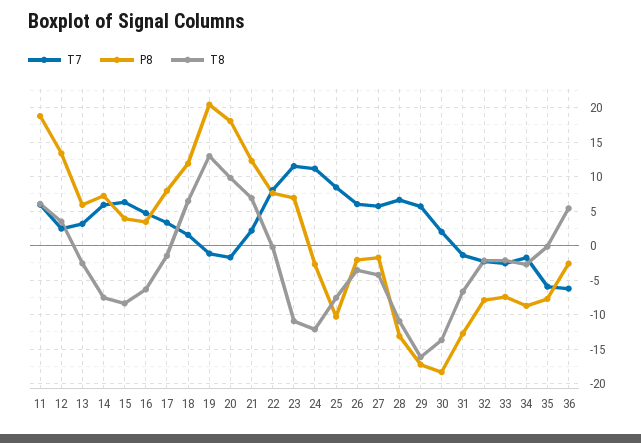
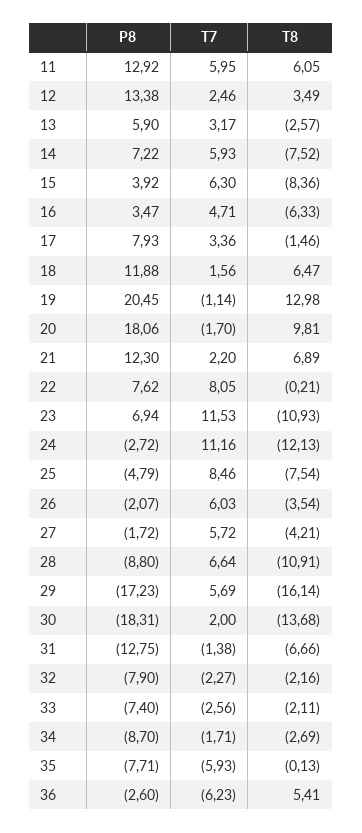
  {
    "T7": {
      "11": 5.95,
      "12": 2.46,
      "13": 3.17,
      "14": 5.93,
      "15": 6.3,
      "16": 4.71,
      "17": 3.36,
      "18": 1.56,
      "19": -1.14,
      "20": -1.7,
      "21": 2.2,
      "22": 8.05,
      "23": 11.53,
      "24": 11.16,
      "25": 8.46,
      "26": 6.03,
      "27": 5.72,
      "28": 6.64,
      "29": 5.69,
      "30": 2,
      "31": -1.38,
      "32": -2.27,
      "33": -2.56,
      "34": -1.71,
      "35": -5.93,
      "36": -6.23
    },
    "P8": {
-     "11": 19,
+     "11": 12.92,
      "12": 13.38,
      "13": 5.9,
      "14": 7.22,
      "15": 3.92,
      "16": 3.47,
      "17": 7.93,
      "18": 11.88,
      "19": 20.45,
      "20": 18.06,
      "21": 12.3,
      "22": 7.62,
      "23": 6.94,
      "24": -2.72,
-     "25": -10,
+     "25": -4.79,
      "26": -2.07,
      "27": -1.72,
-     "28": -13,
+     "28": -8.8,
      "29": -17.23,
      "30": -18.31,
      "31": -12.75,
      "32": -7.9,
      "33": -7.4,
      "34": -8.7,
      "35": -7.71,
      "36": -2.6
    },
    "T8": {
      "11": 6.05,
      "12": 3.49,
      "13": -2.57,
      "14": -7.52,
      "15": -8.36,
      "16": -6.33,
      "17": -1.46,
      "18": 6.47,
      "19": 12.98,
      "20": 9.81,
      "21": 6.89,
      "22": -0.21,
      "23": -10.93,
      "24": -12.13,
      "25": -7.54,
      "26": -3.54,
      "27": -4.21,
      "28": -10.91,
      "29": -16.14,
      "30": -13.68,
      "31": -6.66,
      "32": -2.16,
      "33": -2.11,
      "34": -2.69,
      "35": -0.13,
      "36": 5.41
    }
  }

